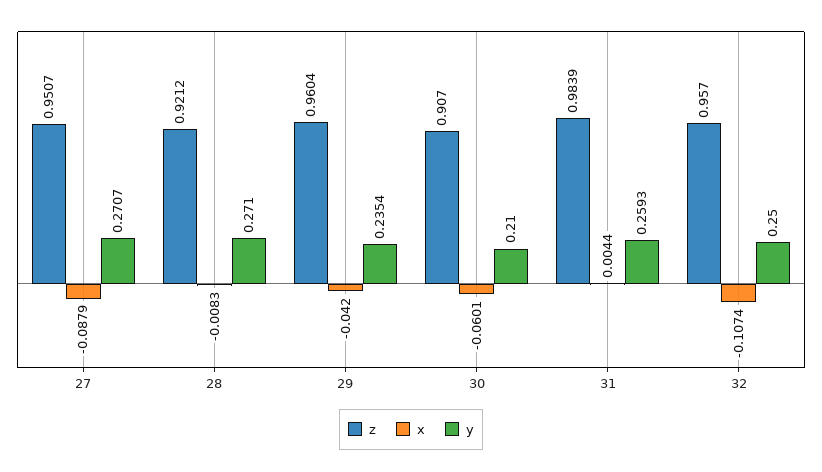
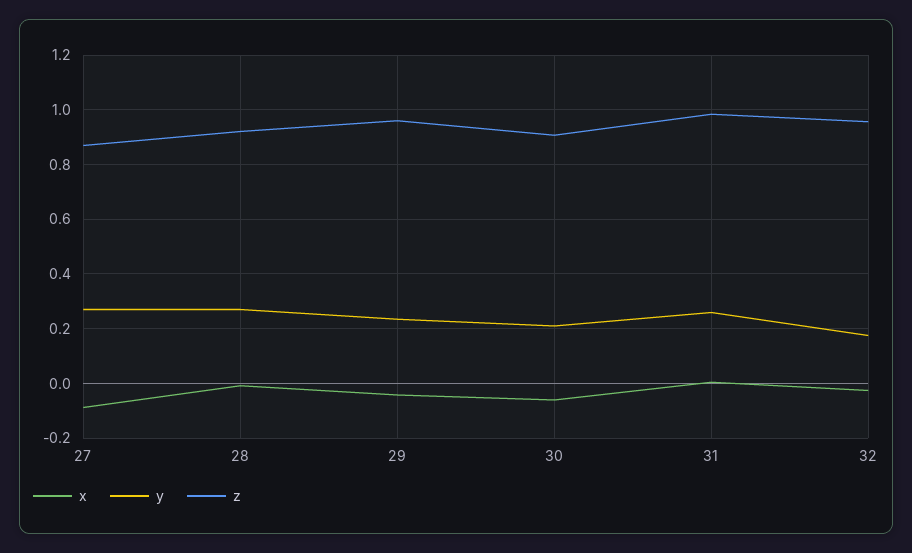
  {
    "z": {
-     "27": 0.9507,
+     "27": 0.875,
      "28": 0.9212,
      "29": 0.9604,
      "30": 0.907,
      "31": 0.9839,
      "32": 0.957
    },
    "x": {
      "27": -0.0879,
      "28": -0.0083,
      "29": -0.042,
      "30": -0.0601,
      "31": 0.0044,
-     "32": -0.1074
+     "32": -0.025
    },
    "y": {
      "27": 0.2707,
      "28": 0.271,
      "29": 0.2354,
      "30": 0.21,
      "31": 0.2593,
-     "32": 0.25
+     "32": 0.175
    }
  }

